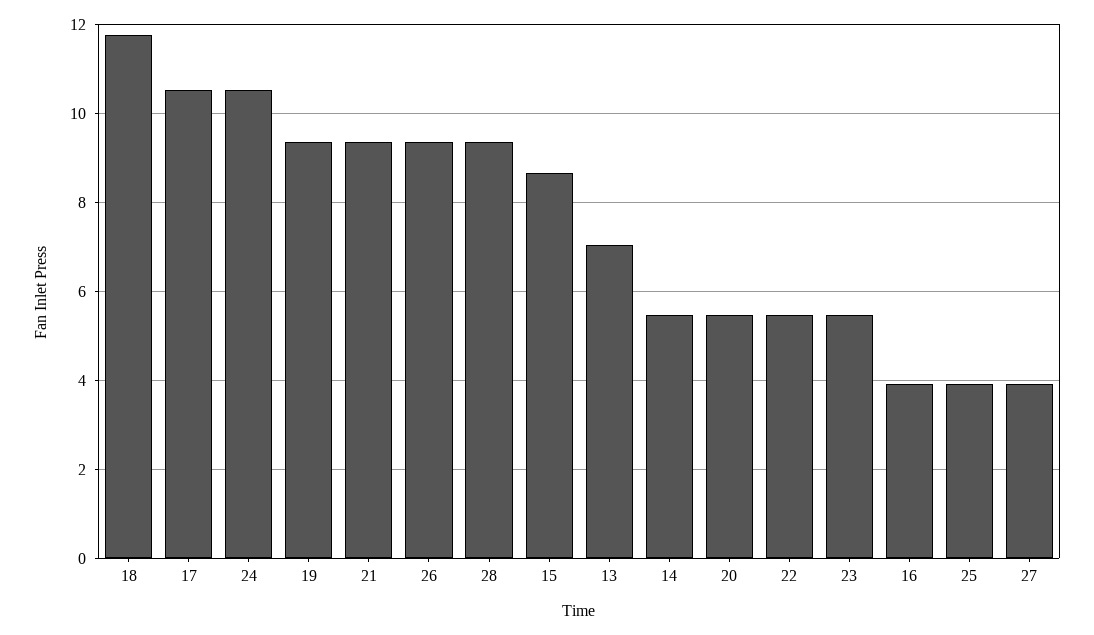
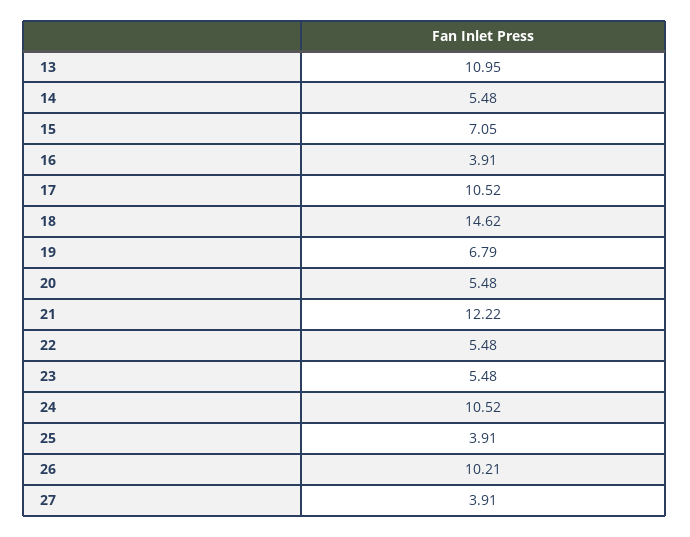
  {
-   "18": 11.8,
+   "18": 14.62,
    "17": 10.52,
    "24": 10.52,
-   "19": 9.4,
+   "19": 6.79,
-   "21": 9.4,
+   "21": 12.22,
-   "26": 9.4,
+   "26": 10.21,
-   "28": 9.4,
-   "15": 8.6,
+   "15": 7.05,
-   "13": 7,
+   "13": 10.95,
    "14": 5.48,
    "20": 5.48,
    "22": 5.48,
    "23": 5.48,
    "16": 3.91,
    "25": 3.91,
    "27": 3.91
  }

